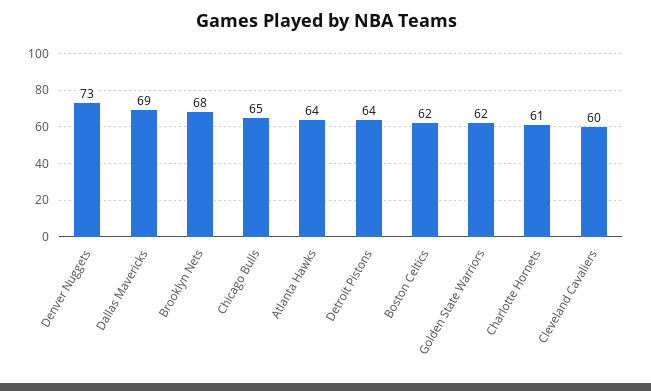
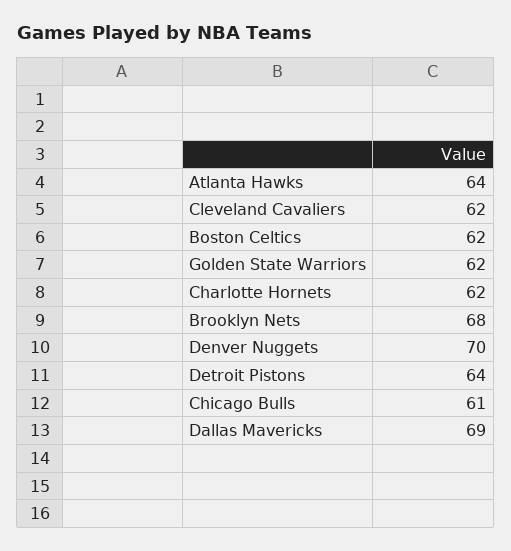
  {
-   "Denver Nuggets": 73,
+   "Denver Nuggets": 70,
    "Dallas Mavericks": 69,
    "Brooklyn Nets": 68,
-   "Chicago Bulls": 65,
+   "Chicago Bulls": 61,
    "Atlanta Hawks": 64,
    "Detroit Pistons": 64,
    "Boston Celtics": 62,
    "Golden State Warriors": 62,
-   "Charlotte Hornets": 61,
+   "Charlotte Hornets": 62,
-   "Cleveland Cavaliers": 60
+   "Cleveland Cavaliers": 62
  }

